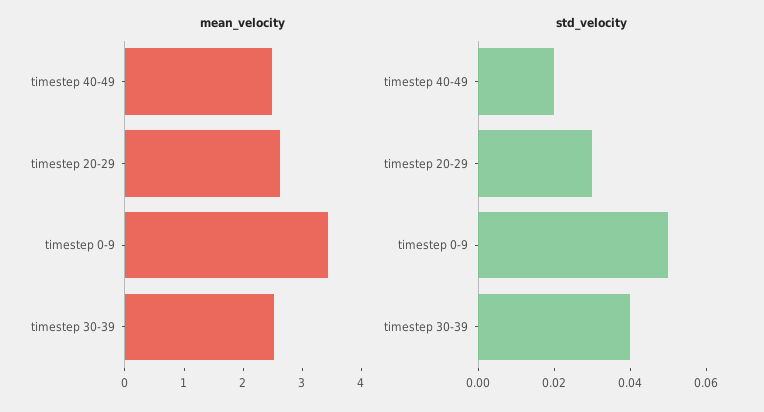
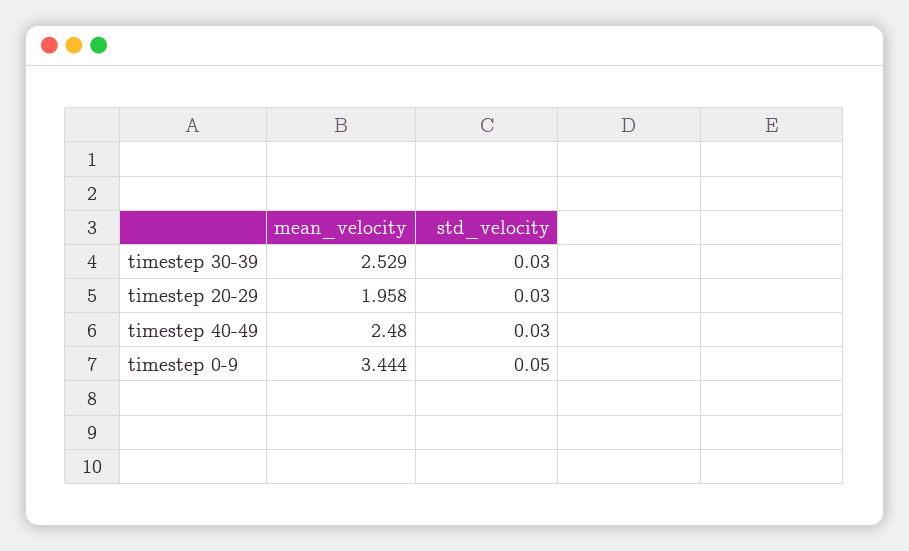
  {
    "mean_velocity": {
      "timestep 40-49": 2.48,
-     "timestep 20-29": 2.6,
+     "timestep 20-29": 1.958,
      "timestep 0-9": 3.444,
      "timestep 30-39": 2.529
    },
    "std_velocity": {
-     "timestep 40-49": 0.02,
+     "timestep 40-49": 0.03,
      "timestep 20-29": 0.03,
      "timestep 0-9": 0.05,
-     "timestep 30-39": 0.04
+     "timestep 30-39": 0.03
    }
  }

